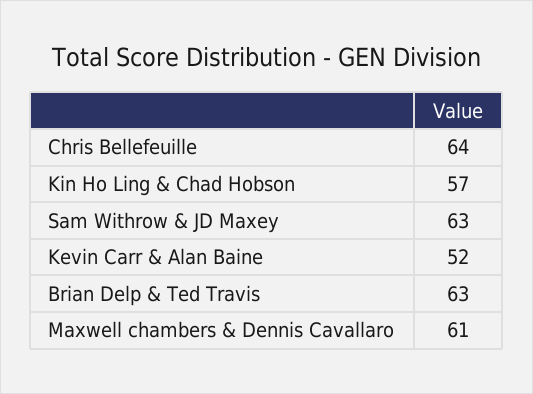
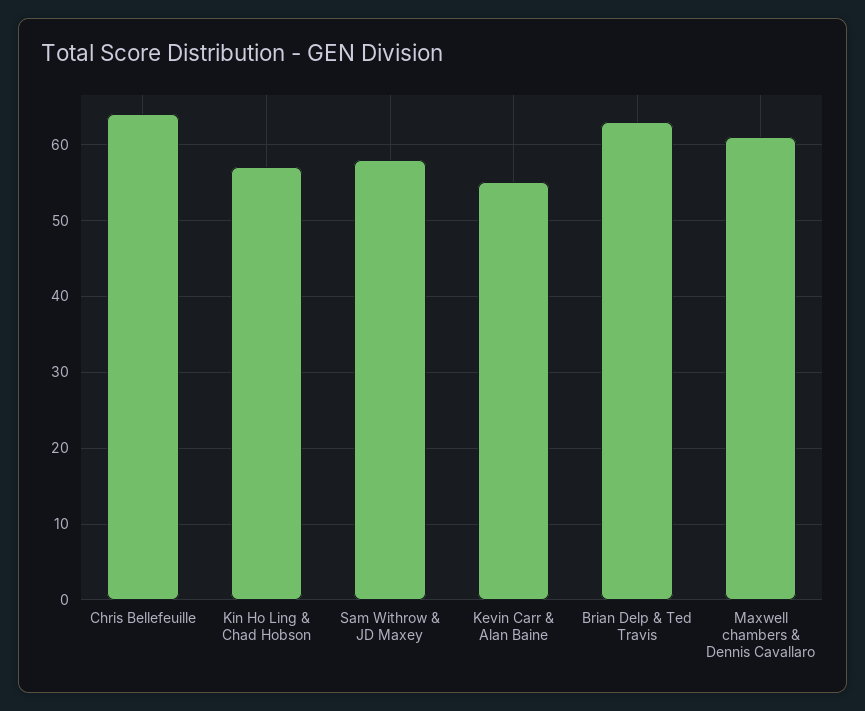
  {
    "Chris Bellefeuille": 64,
    "Kin Ho Ling & Chad Hobson": 57,
-   "Sam Withrow & JD Maxey": 63,
+   "Sam Withrow & JD Maxey": 58,
-   "Kevin Carr & Alan Baine": 52,
+   "Kevin Carr & Alan Baine": 55,
    "Brian Delp & Ted Travis": 63,
    "Maxwell chambers & Dennis Cavallaro": 61
  }

